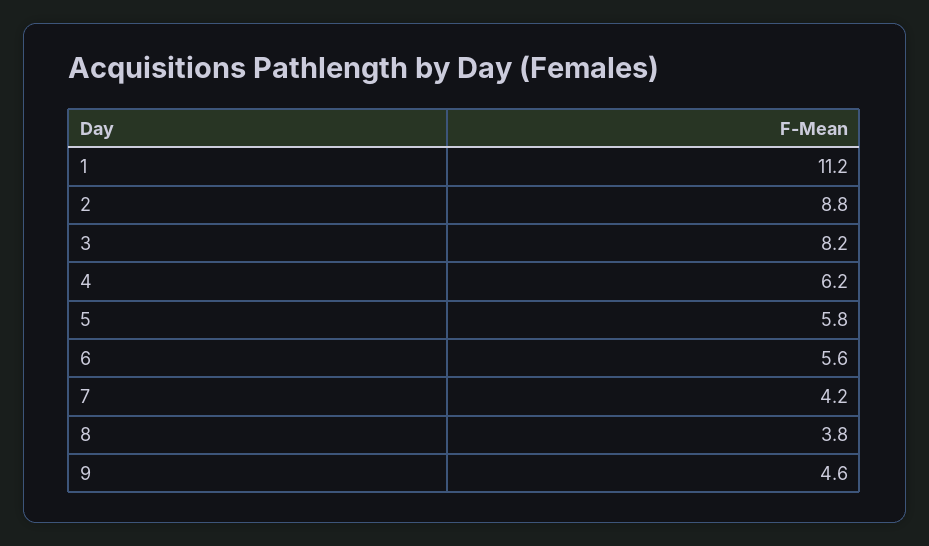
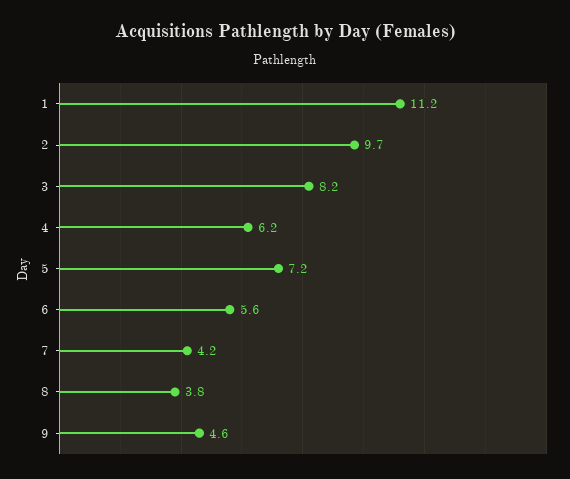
  {
    "1": 11.2,
-   "2": 8.8,
+   "2": 9.7,
    "3": 8.2,
    "4": 6.2,
-   "5": 5.8,
+   "5": 7.2,
    "6": 5.6,
    "7": 4.2,
    "8": 3.8,
    "9": 4.6
  }

